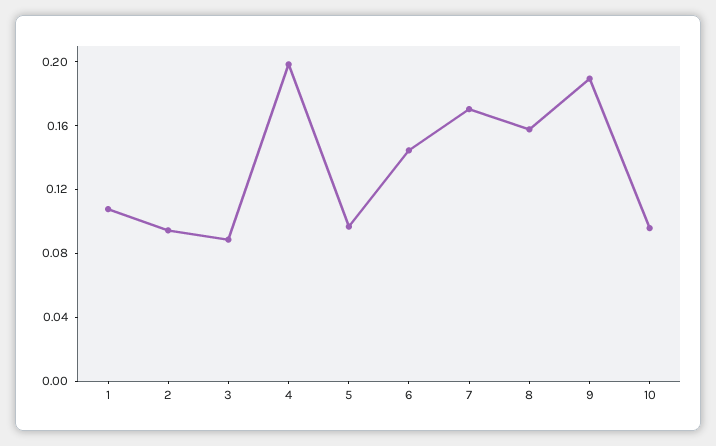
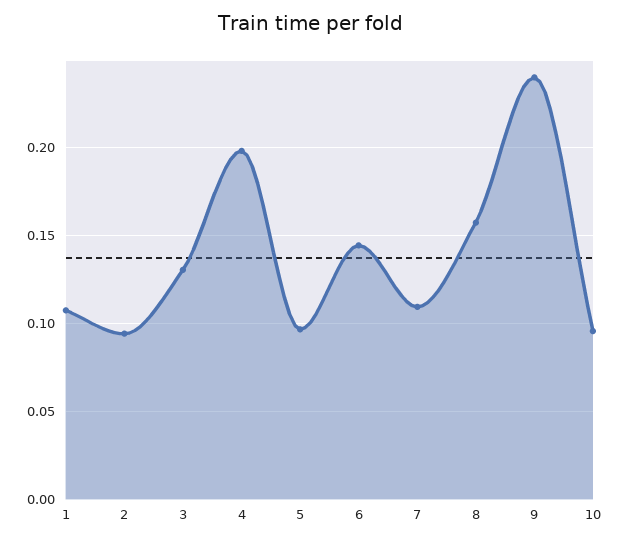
  {
    "1": 0.11,
    "2": 0.095,
-   "3": 0.09,
+   "3": 0.13,
    "4": 0.2,
    "5": 0.095,
    "6": 0.145,
-   "7": 0.17,
+   "7": 0.11,
    "8": 0.16,
-   "9": 0.19,
+   "9": 0.24,
    "10": 0.095
  }

